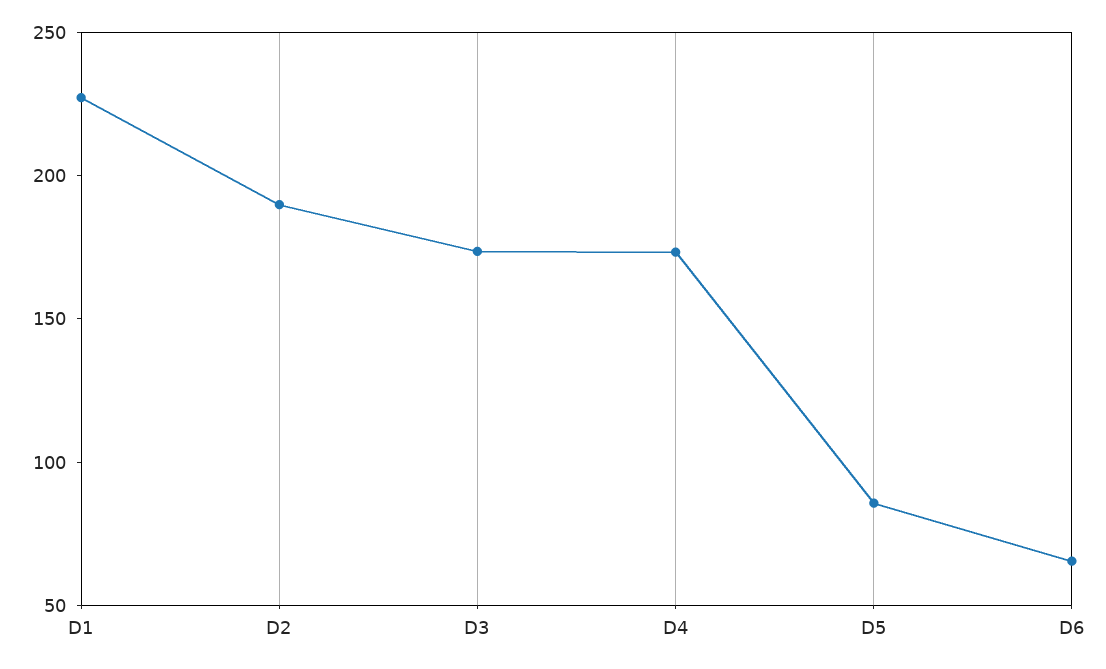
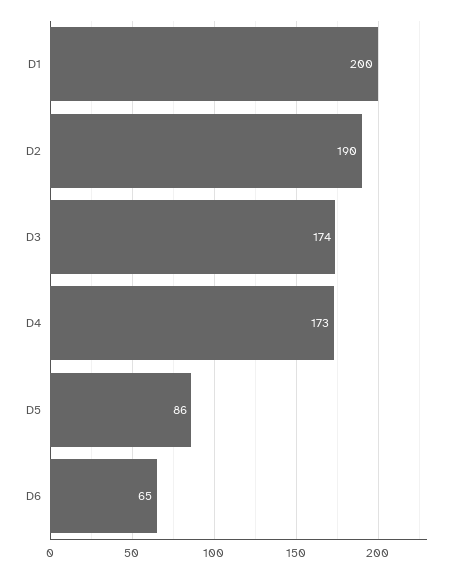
  {
-   "D1": 230,
+   "D1": 200,
    "D2": 190,
    "D3": 174,
    "D4": 173,
    "D5": 86,
    "D6": 65
  }

